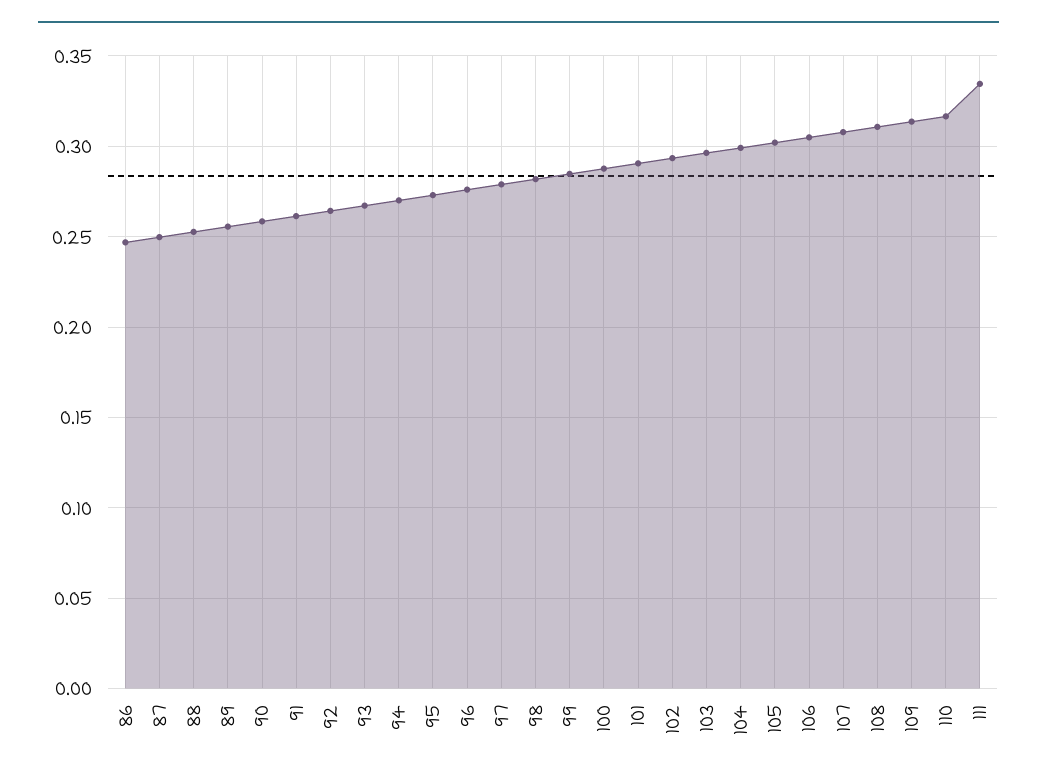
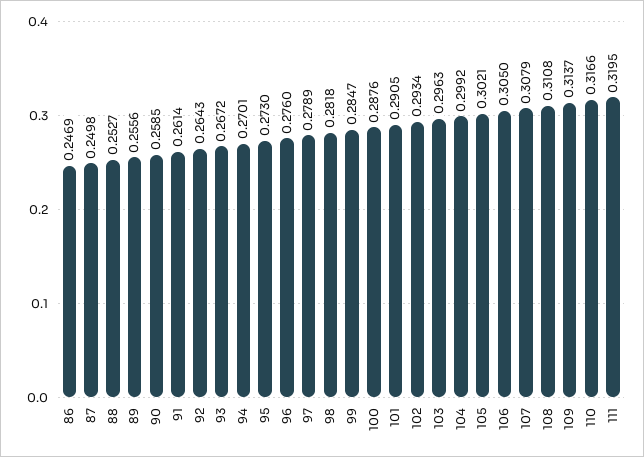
  {
    "86": 0.2469,
    "87": 0.2498,
    "88": 0.2527,
    "89": 0.2556,
    "90": 0.2585,
    "91": 0.2614,
    "92": 0.2643,
    "93": 0.2672,
    "94": 0.2701,
    "95": 0.273,
    "96": 0.276,
    "97": 0.2789,
    "98": 0.2818,
    "99": 0.2847,
    "100": 0.2876,
    "101": 0.2905,
    "102": 0.2934,
    "103": 0.2963,
    "104": 0.2992,
    "105": 0.3021,
    "106": 0.305,
    "107": 0.3079,
    "108": 0.3108,
    "109": 0.3137,
    "110": 0.3166,
-   "111": 0.335
+   "111": 0.3195
  }

